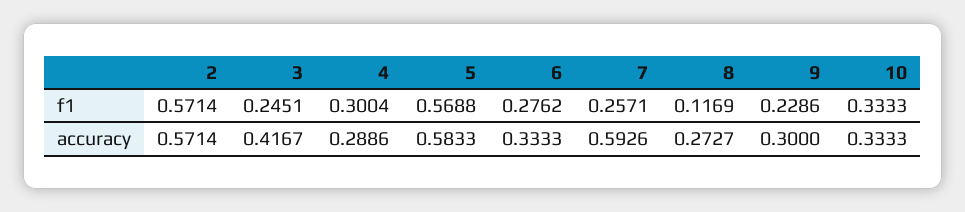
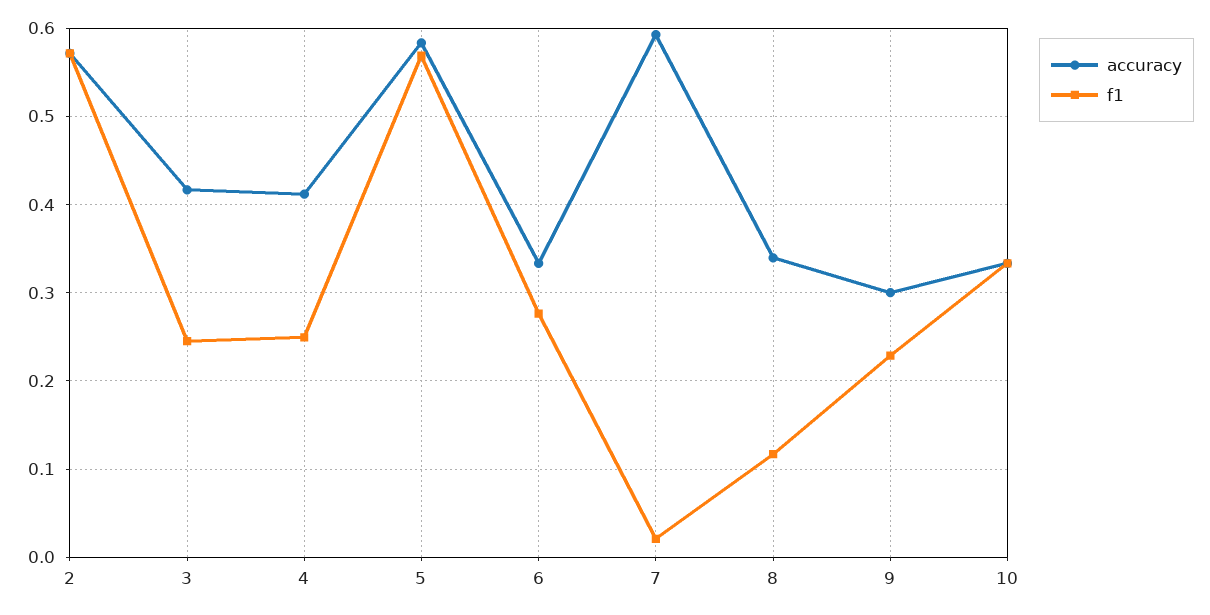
  {
    "f1": {
      "2": 0.5714,
      "3": 0.2451,
-     "4": 0.3004,
+     "4": 0.25,
      "5": 0.5688,
      "6": 0.2762,
-     "7": 0.2571,
+     "7": 0.02,
      "8": 0.1169,
      "9": 0.2286,
      "10": 0.3333
    },
    "accuracy": {
      "2": 0.5714,
      "3": 0.4167,
-     "4": 0.2886,
+     "4": 0.41,
      "5": 0.5833,
      "6": 0.3333,
      "7": 0.5926,
-     "8": 0.2727,
+     "8": 0.34,
      "9": 0.3,
      "10": 0.3333
    }
  }

